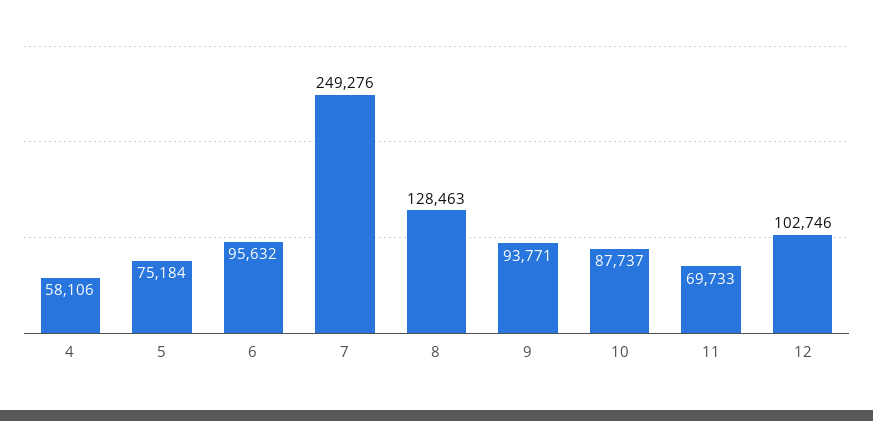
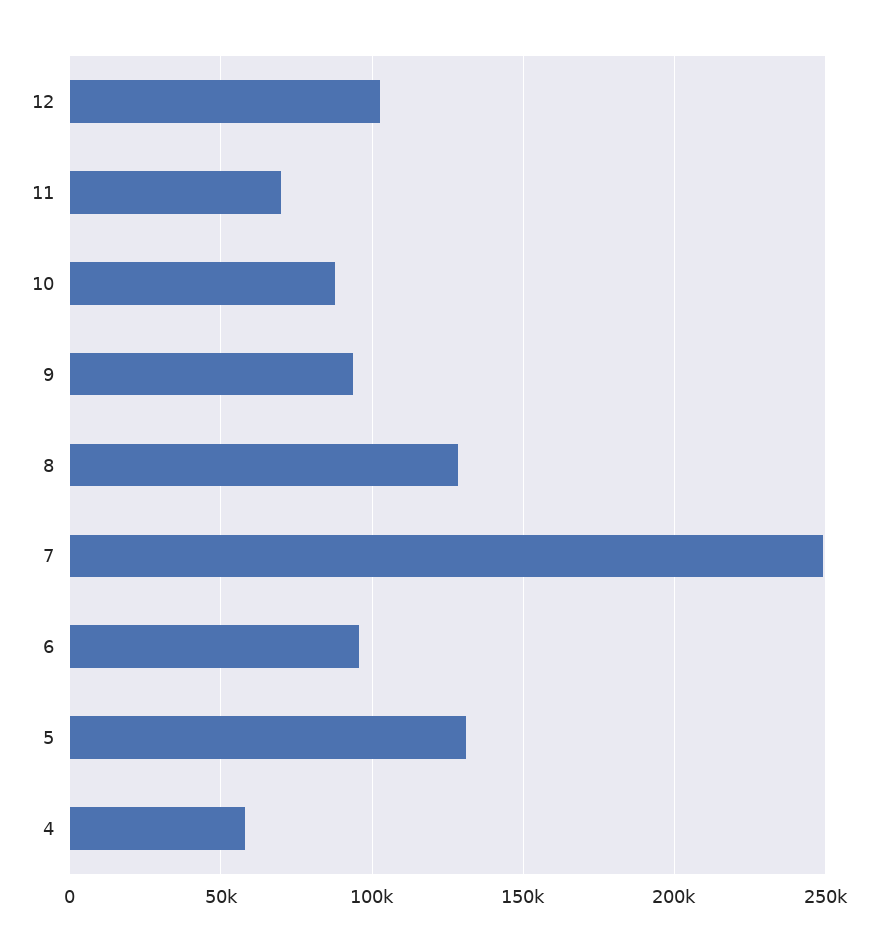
  {
    "4": 58106,
-   "5": 75184,
+   "5": 130000,
    "6": 95632,
    "7": 249276,
    "8": 128463,
    "9": 93771,
    "10": 87737,
    "11": 69733,
    "12": 102746
  }

